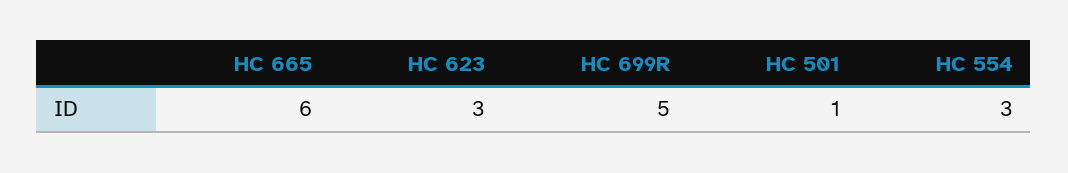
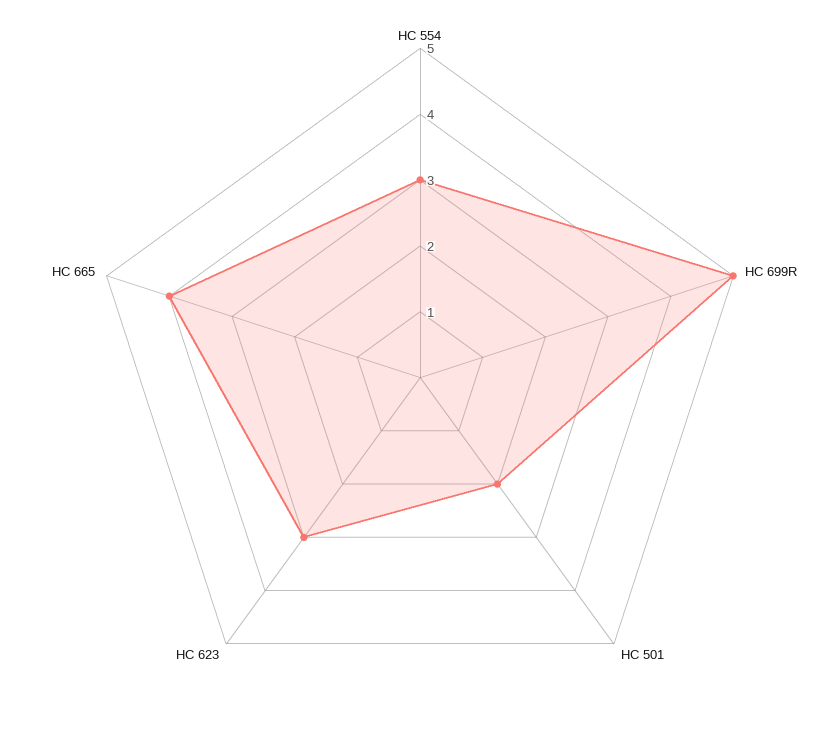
  {
-   "HC 665": 6,
+   "HC 665": 4,
    "HC 623": 3,
    "HC 699R": 5,
-   "HC 501": 1,
+   "HC 501": 2,
    "HC 554": 3
  }

